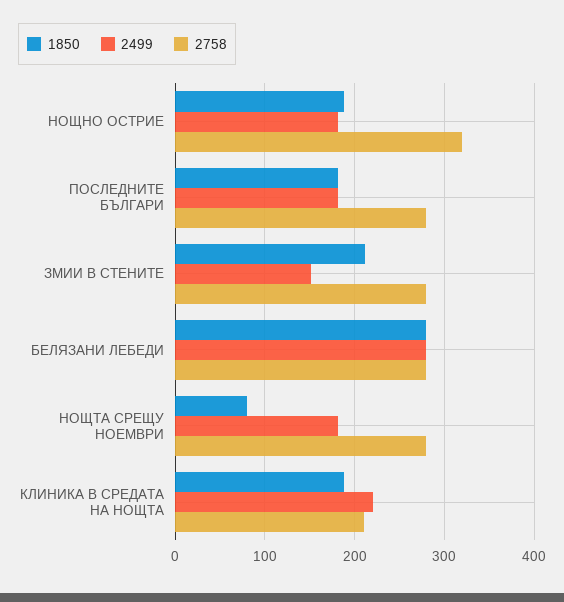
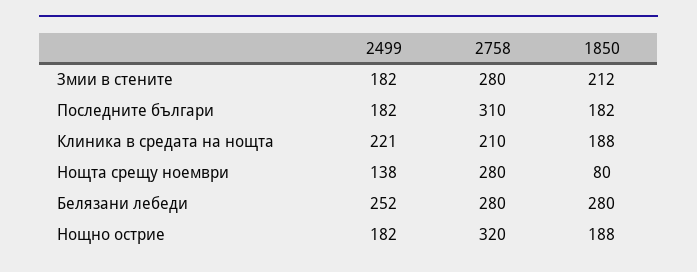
  {
    "1850": {
      "НОЩНО ОСТРИЕ": 188,
      "ПОСЛЕДНИТЕ БЪЛГАРИ": 182,
      "ЗМИИ В СТЕНИТЕ": 212,
      "БЕЛЯЗАНИ ЛЕБЕДИ": 280,
      "НОЩТА СРЕЩУ НОЕМВРИ": 80,
      "КЛИНИКА В СРЕДАТА НА НОЩТА": 188
    },
    "2499": {
      "НОЩНО ОСТРИЕ": 182,
      "ПОСЛЕДНИТЕ БЪЛГАРИ": 182,
-     "ЗМИИ В СТЕНИТЕ": 150,
+     "ЗМИИ В СТЕНИТЕ": 182,
-     "БЕЛЯЗАНИ ЛЕБЕДИ": 280,
+     "БЕЛЯЗАНИ ЛЕБЕДИ": 252,
-     "НОЩТА СРЕЩУ НОЕМВРИ": 180,
+     "НОЩТА СРЕЩУ НОЕМВРИ": 138,
      "КЛИНИКА В СРЕДАТА НА НОЩТА": 221
    },
    "2758": {
      "НОЩНО ОСТРИЕ": 320,
-     "ПОСЛЕДНИТЕ БЪЛГАРИ": 280,
+     "ПОСЛЕДНИТЕ БЪЛГАРИ": 310,
      "ЗМИИ В СТЕНИТЕ": 280,
      "БЕЛЯЗАНИ ЛЕБЕДИ": 280,
      "НОЩТА СРЕЩУ НОЕМВРИ": 280,
      "КЛИНИКА В СРЕДАТА НА НОЩТА": 210
    }
  }

